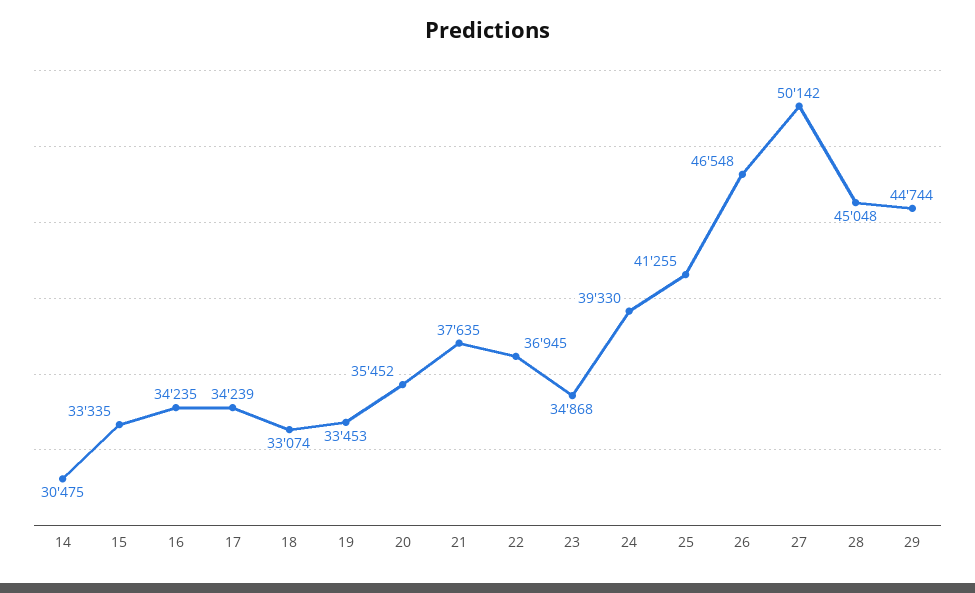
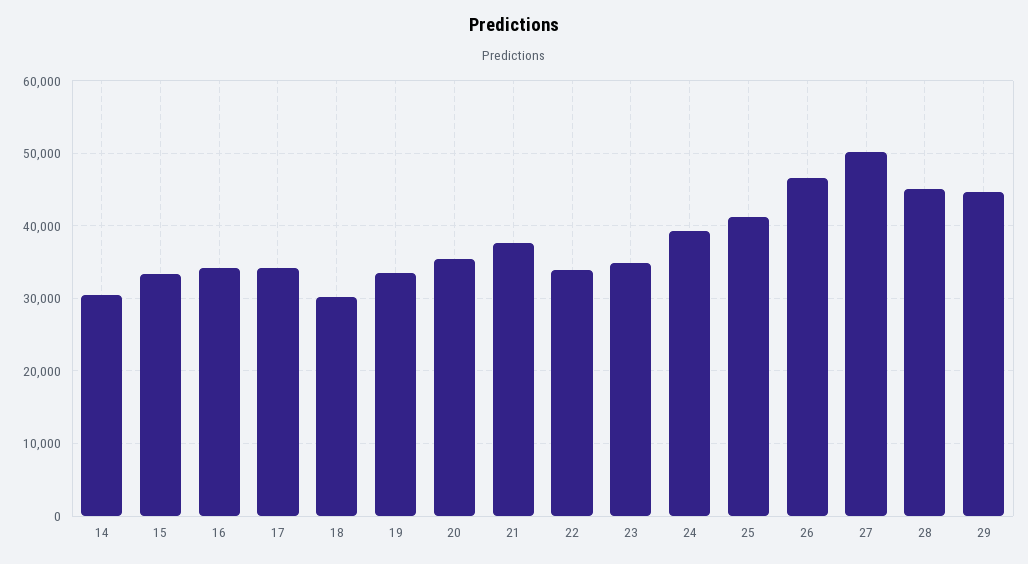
  {
    "14": 30475,
    "15": 33335,
    "16": 34235,
    "17": 34239,
-   "18": 33074,
+   "18": 30000,
    "19": 33453,
    "20": 35452,
    "21": 37635,
-   "22": 36945,
+   "22": 34000,
    "23": 34868,
    "24": 39330,
    "25": 41255,
    "26": 46548,
    "27": 50142,
    "28": 45048,
    "29": 44744
  }

